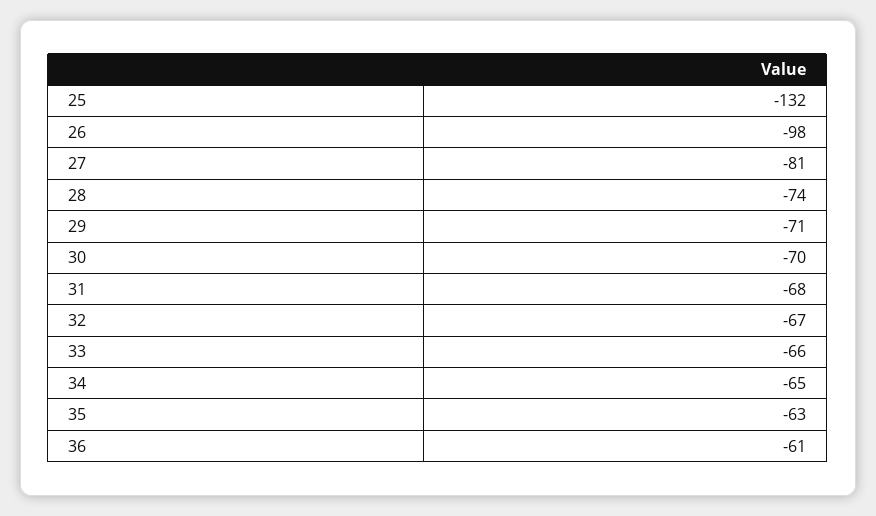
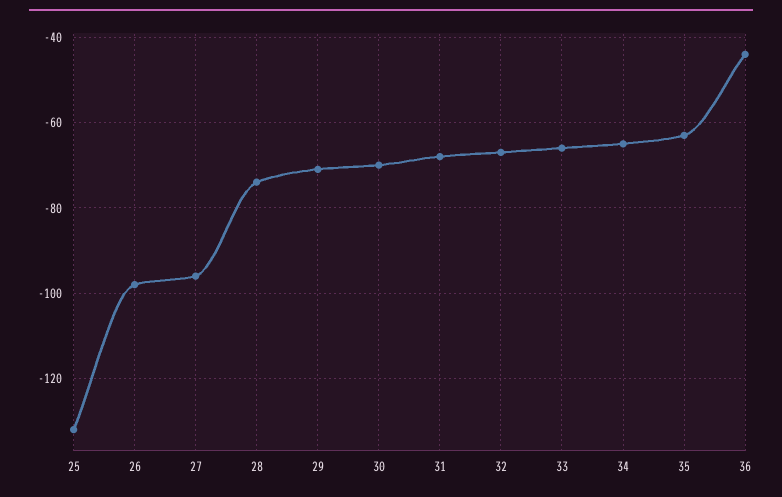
  {
    "25": -132,
    "26": -98,
-   "27": -81,
+   "27": -95,
    "28": -74,
    "29": -71,
    "30": -70,
    "31": -68,
    "32": -67,
    "33": -66,
    "34": -65,
    "35": -63,
-   "36": -61
+   "36": -45
  }

